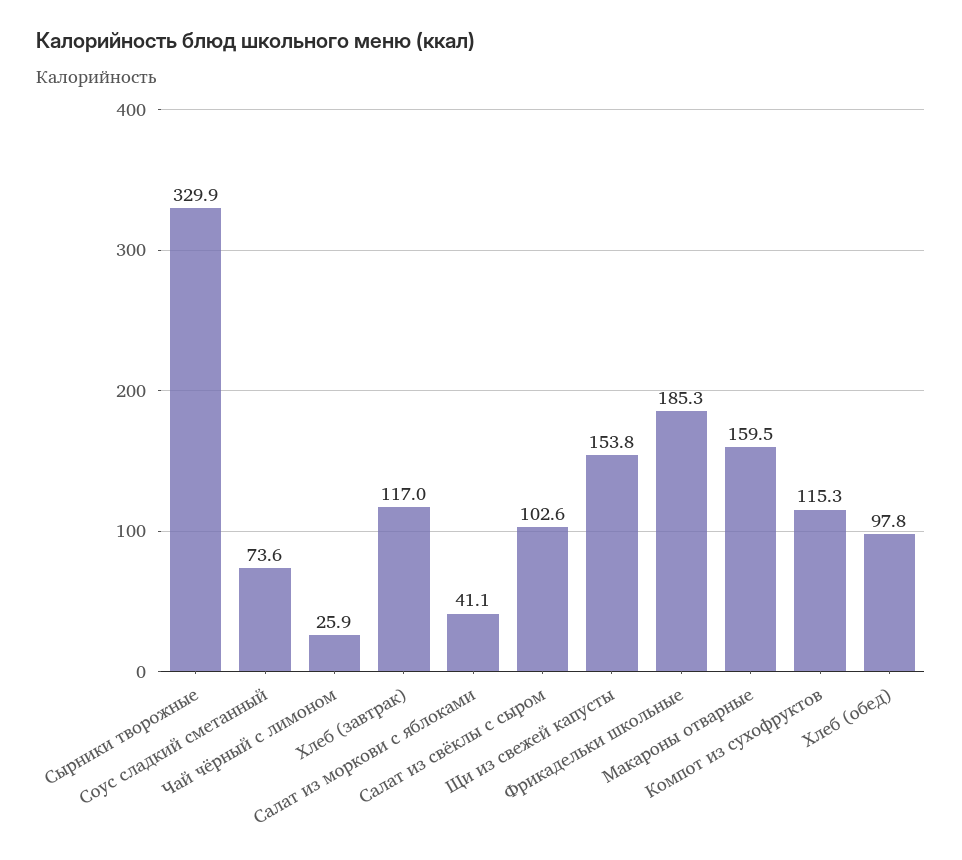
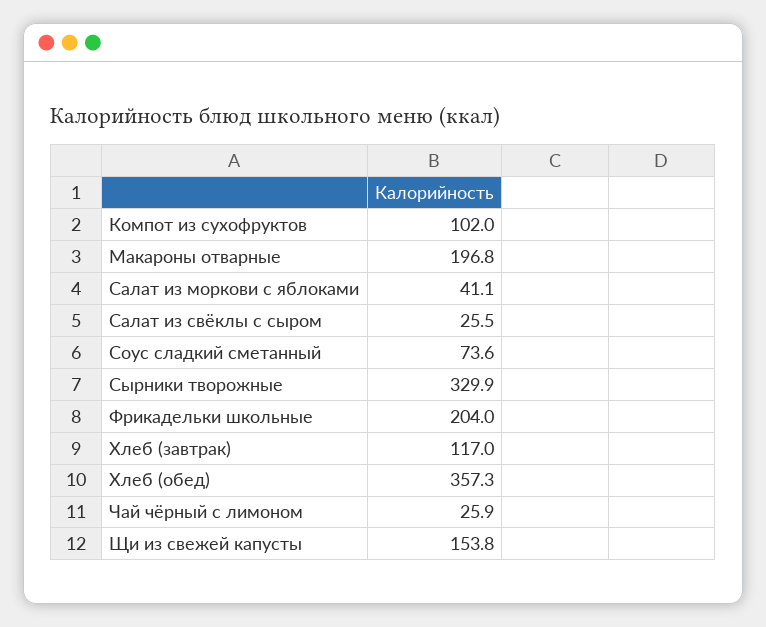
  {
    "Сырники творожные": 329.9,
    "Соус сладкий сметанный": 73.6,
    "Чай чёрный с лимоном": 25.9,
    "Хлеб (завтрак)": 117,
    "Салат из моркови с яблоками": 41.1,
-   "Салат из свёклы с сыром": 102.6,
+   "Салат из свёклы с сыром": 25.5,
    "Щи из свежей капусты": 153.8,
-   "Фрикадельки школьные": 185.3,
+   "Фрикадельки школьные": 204,
-   "Макароны отварные": 159.5,
+   "Макароны отварные": 196.8,
-   "Компот из сухофруктов": 115.3,
+   "Компот из сухофруктов": 102,
-   "Хлеб (обед)": 97.8
+   "Хлеб (обед)": 357.3
  }

